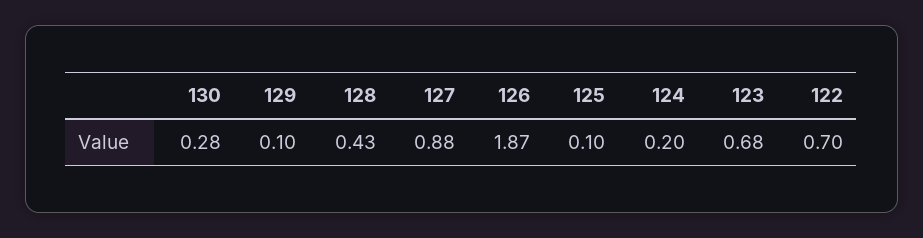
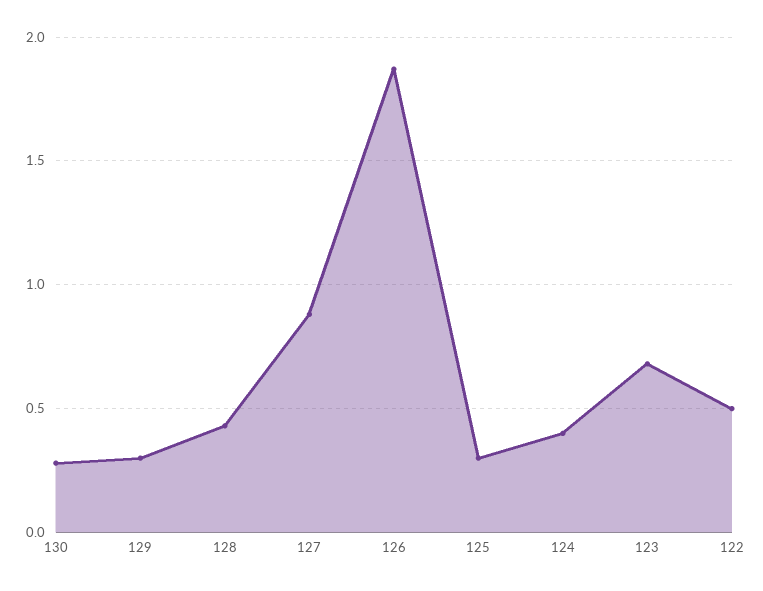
  {
    "130": 0.28,
-   "129": 0.1,
+   "129": 0.3,
    "128": 0.43,
    "127": 0.88,
    "126": 1.87,
-   "125": 0.1,
+   "125": 0.3,
-   "124": 0.2,
+   "124": 0.4,
    "123": 0.68,
-   "122": 0.7
+   "122": 0.5
  }

